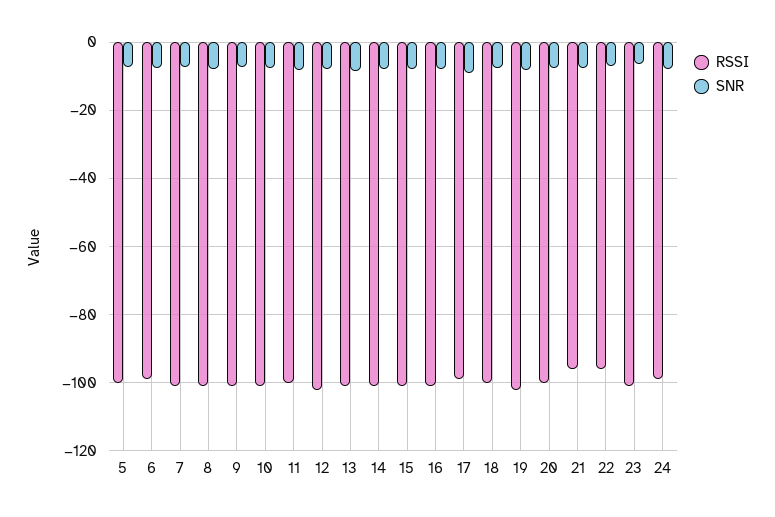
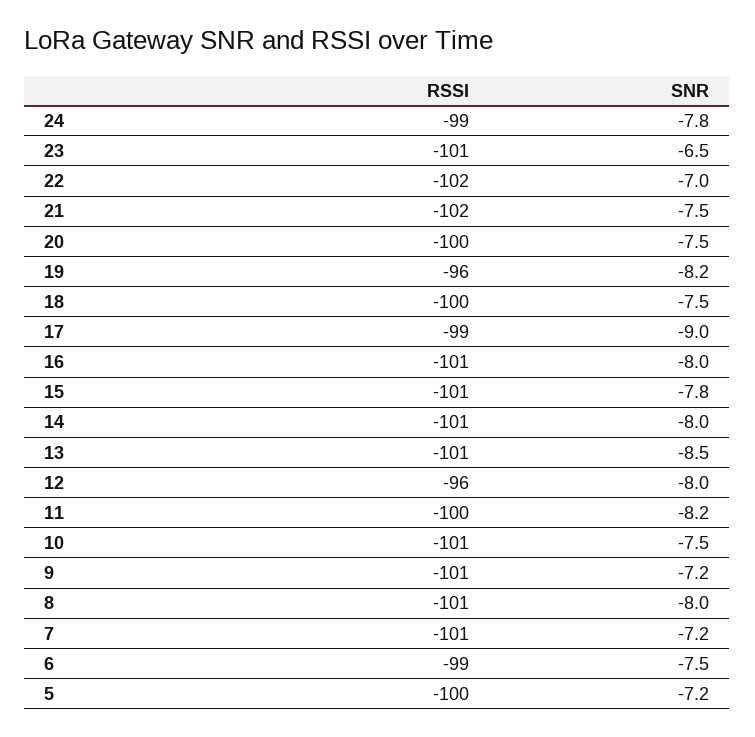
  {
    "RSSI": {
      "5": -100,
      "6": -99,
      "7": -101,
      "8": -101,
      "9": -101,
      "10": -101,
      "11": -100,
-     "12": -102,
+     "12": -96,
      "13": -101,
      "14": -101,
      "15": -101,
      "16": -101,
      "17": -99,
      "18": -100,
-     "19": -102,
+     "19": -96,
      "20": -100,
-     "21": -96,
+     "21": -102,
-     "22": -96,
+     "22": -102,
      "23": -101,
      "24": -99
    },
    "SNR": {
      "5": -7.2,
      "6": -7.5,
      "7": -7.2,
      "8": -8,
      "9": -7.2,
      "10": -7.5,
      "11": -8.2,
      "12": -8,
      "13": -8.5,
      "14": -8,
      "15": -7.8,
      "16": -8,
      "17": -9,
      "18": -7.5,
      "19": -8.2,
      "20": -7.5,
      "21": -7.5,
      "22": -7,
      "23": -6.5,
      "24": -7.8
    }
  }

